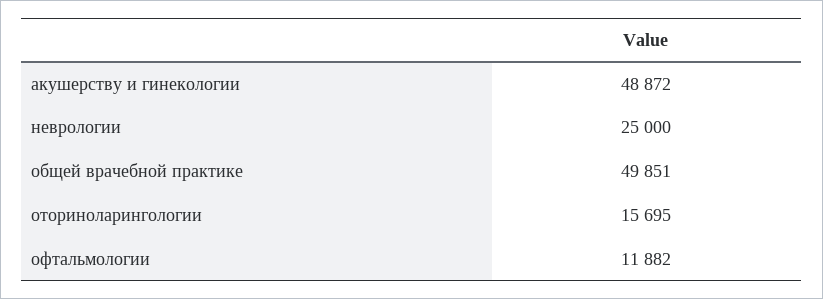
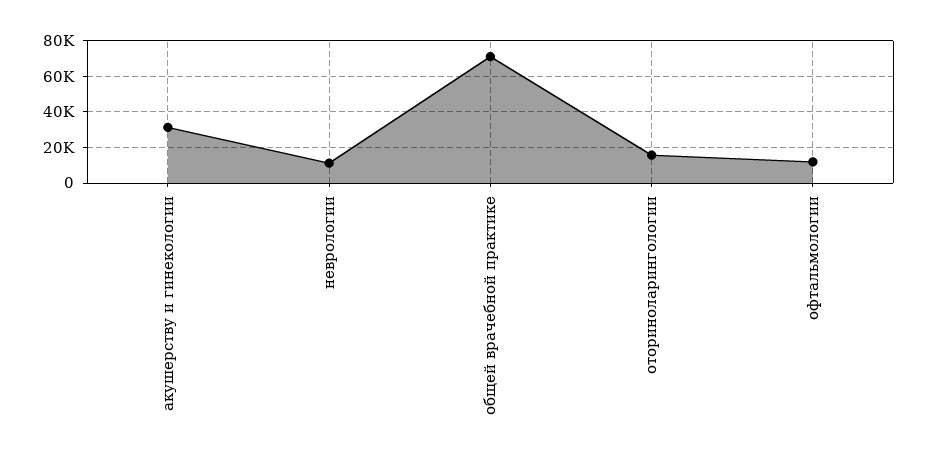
  {
-   "акушерству и гинекологии": 48872,
+   "акушерству и гинекологии": 30000,
-   "неврологии": 25000,
+   "неврологии": 10000,
-   "общей врачебной практике": 49851,
+   "общей врачебной практике": 70000,
    "оториноларингологии": 15695,
    "офтальмологии": 11882
  }

